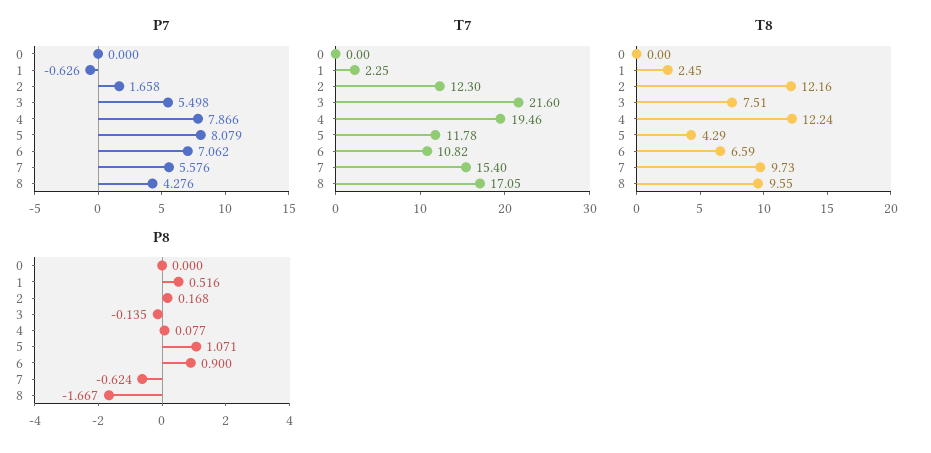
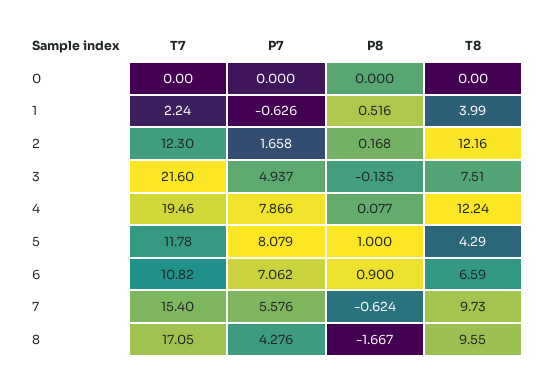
  {
    "P7": {
      "0": 0,
      "1": -0.626,
      "2": 1.658,
-     "3": 5.498,
+     "3": 4.937,
      "4": 7.866,
      "5": 8.079,
      "6": 7.062,
      "7": 5.576,
      "8": 4.276
    },
    "T7": {
      "0": 0,
-     "1": 2.25,
+     "1": 2.24,
      "2": 12.3,
      "3": 21.6,
      "4": 19.46,
      "5": 11.78,
      "6": 10.82,
      "7": 15.4,
      "8": 17.05
    },
    "T8": {
      "0": 0,
-     "1": 2.45,
+     "1": 3.99,
      "2": 12.16,
      "3": 7.51,
      "4": 12.24,
      "5": 4.29,
      "6": 6.59,
      "7": 9.73,
      "8": 9.55
    },
    "P8": {
      "0": 0,
      "1": 0.516,
      "2": 0.168,
      "3": -0.135,
      "4": 0.077,
-     "5": 1.071,
+     "5": 1,
      "6": 0.9,
      "7": -0.624,
      "8": -1.667
    }
  }

